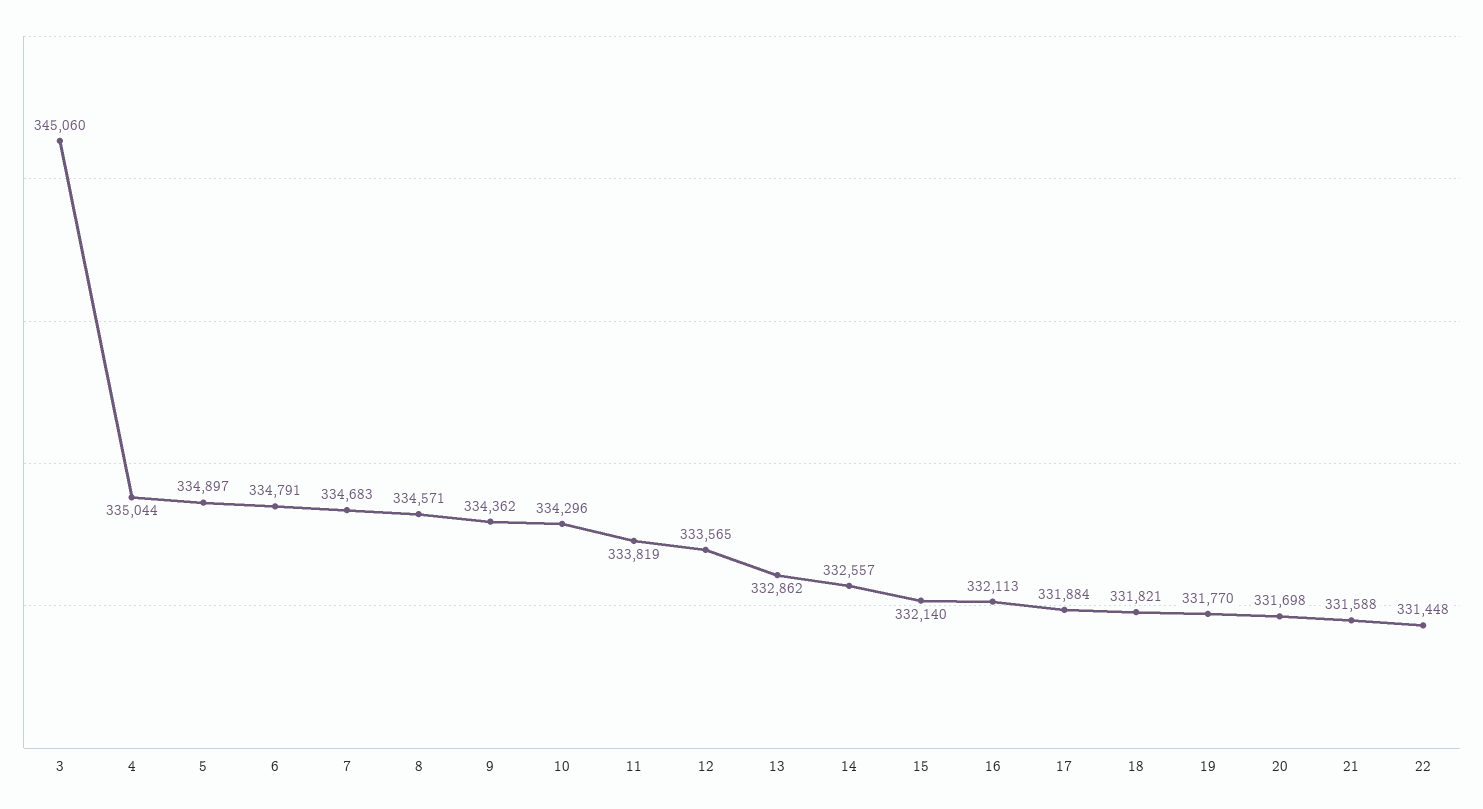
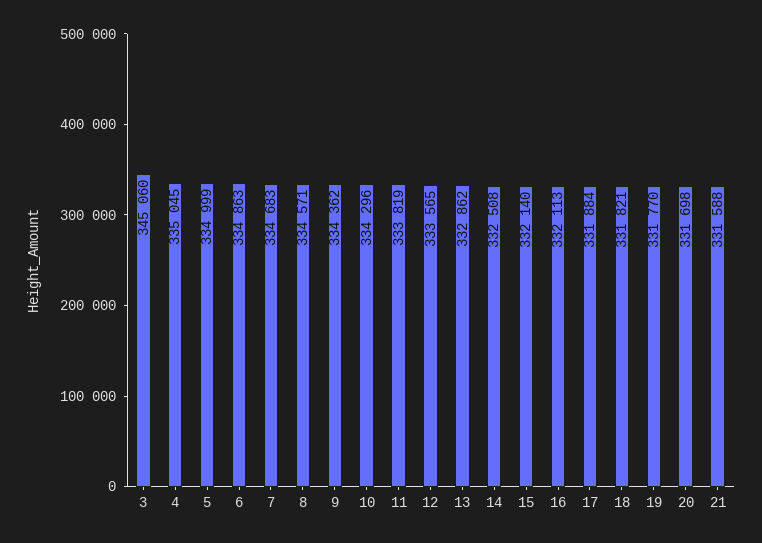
  {
    "3": 345060,
-   "4": 335044,
+   "4": 335045,
-   "5": 334897,
+   "5": 334999,
-   "6": 334791,
+   "6": 334863,
    "7": 334683,
    "8": 334571,
    "9": 334362,
    "10": 334296,
    "11": 333819,
    "12": 333565,
    "13": 332862,
-   "14": 332557,
+   "14": 332508,
    "15": 332140,
    "16": 332113,
    "17": 331884,
    "18": 331821,
    "19": 331770,
    "20": 331698,
-   "21": 331588,
+   "21": 331588
-   "22": 331448
  }

